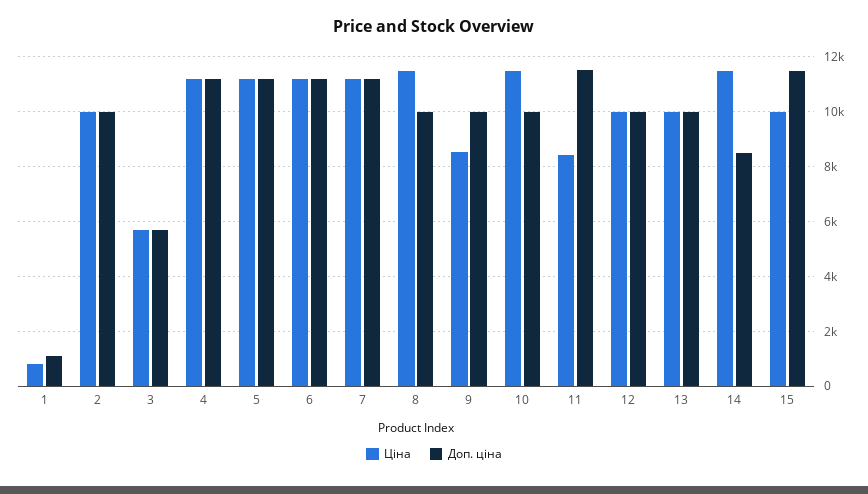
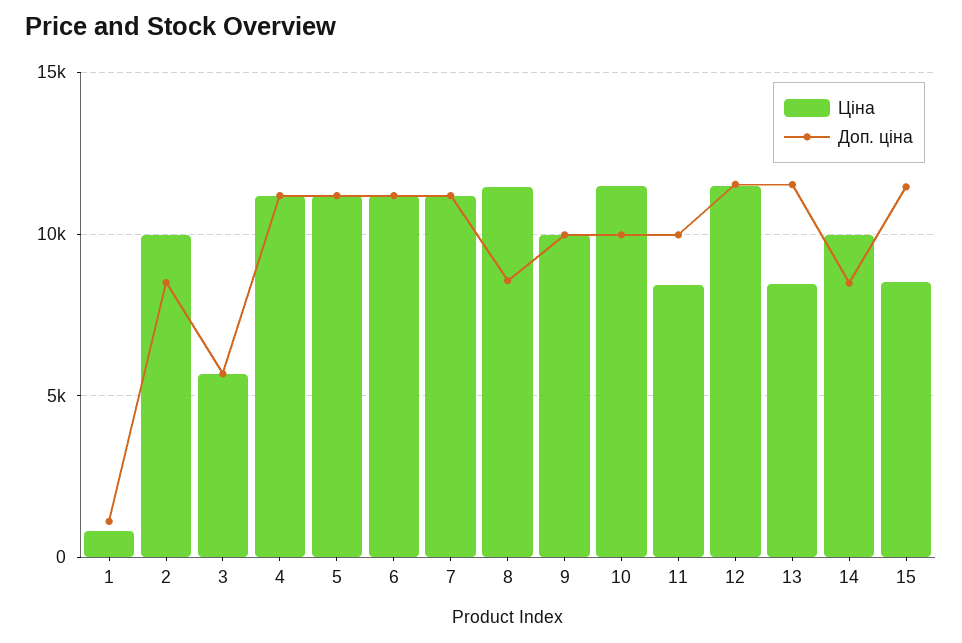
  {
    "Ціна": {
      "1": 750,
      "2": 10000,
      "3": 5750,
      "4": 11250,
      "5": 11250,
      "6": 11250,
      "7": 11250,
      "8": 11500,
-     "9": 8500,
+     "9": 10000,
      "10": 11500,
      "11": 8500,
-     "12": 10000,
+     "12": 11500,
-     "13": 10000,
+     "13": 8500,
-     "14": 11500,
+     "14": 10000,
-     "15": 10000
+     "15": 8500
    },
    "Доп. ціна": {
      "1": 1000,
-     "2": 10000,
+     "2": 8500,
      "3": 5750,
      "4": 11250,
      "5": 11250,
      "6": 11250,
      "7": 11250,
-     "8": 10000,
+     "8": 8500,
      "9": 10000,
      "10": 10000,
-     "11": 11500,
+     "11": 10000,
-     "12": 10000,
+     "12": 11500,
-     "13": 10000,
+     "13": 11500,
      "14": 8500,
      "15": 11500
    }
  }

